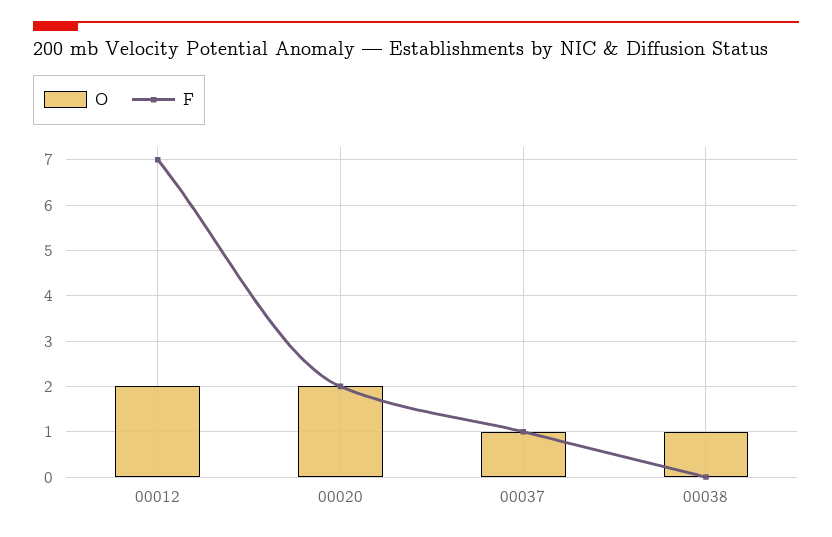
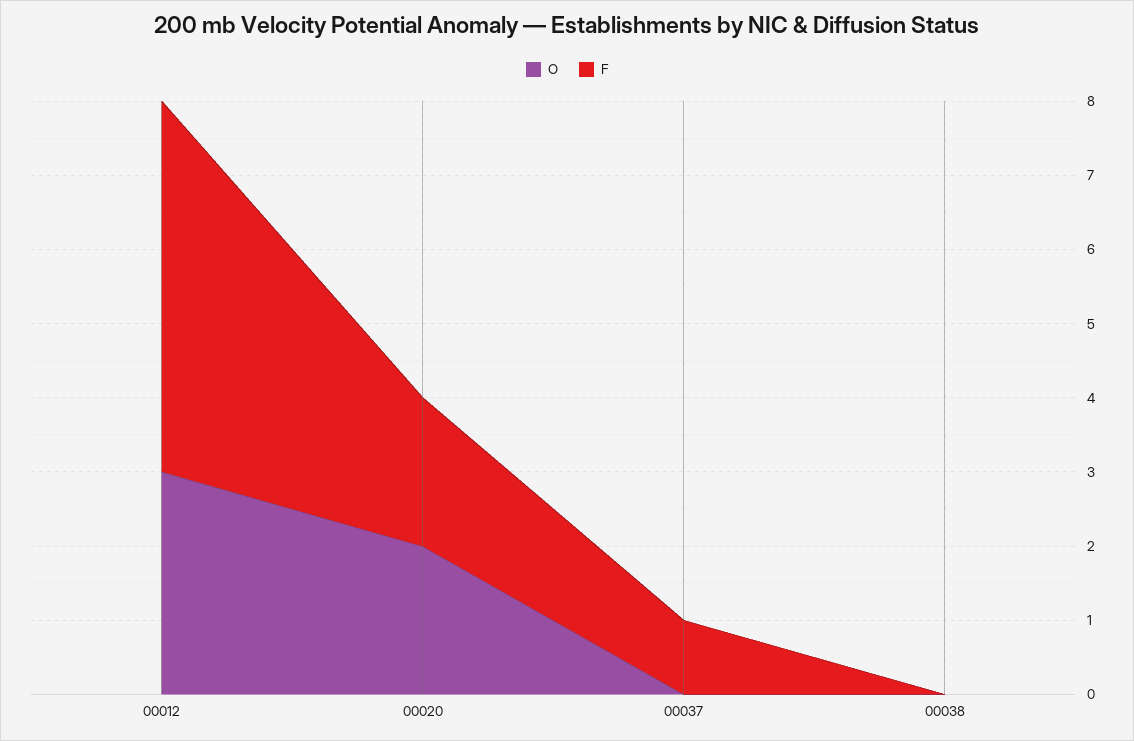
  {
    "O": {
-     "00012": 2,
+     "00012": 3,
      "00020": 2,
-     "00037": 1,
+     "00037": 0,
-     "00038": 1
+     "00038": 0
    },
    "F": {
-     "00012": 7,
+     "00012": 5,
      "00020": 2,
      "00037": 1,
      "00038": 0
    }
  }

